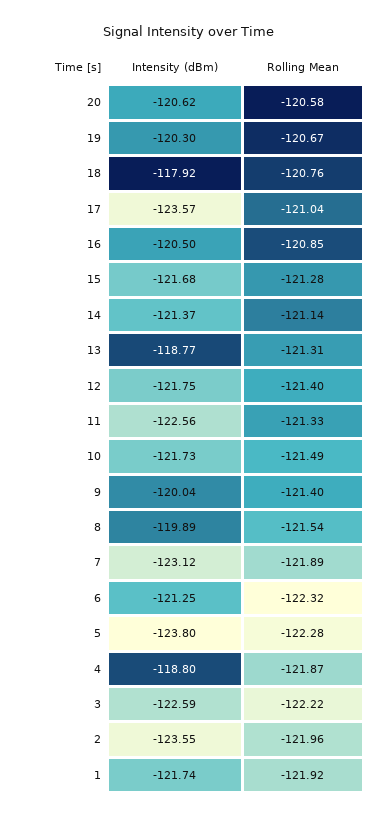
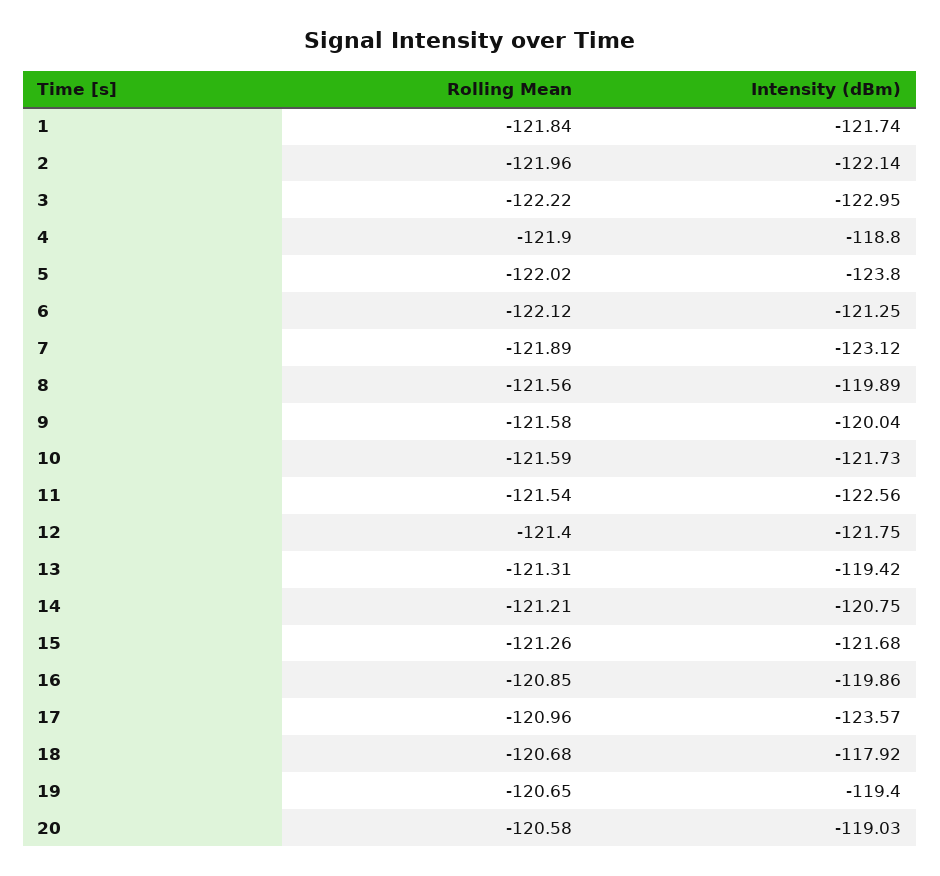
  {
    "Intensity (dBm)": {
-     "20": -120.62,
+     "20": -119.03,
-     "19": -120.3,
+     "19": -119.4,
      "18": -117.92,
      "17": -123.57,
-     "16": -120.5,
+     "16": -119.86,
      "15": -121.68,
-     "14": -121.37,
+     "14": -120.75,
-     "13": -118.77,
+     "13": -119.42,
      "12": -121.75,
      "11": -122.56,
      "10": -121.73,
      "9": -120.04,
      "8": -119.89,
      "7": -123.12,
      "6": -121.25,
      "5": -123.8,
      "4": -118.8,
-     "3": -122.59,
+     "3": -122.95,
-     "2": -123.55,
+     "2": -122.14,
      "1": -121.74
    },
    "Rolling Mean": {
      "20": -120.58,
-     "19": -120.67,
+     "19": -120.65,
-     "18": -120.76,
+     "18": -120.68,
-     "17": -121.04,
+     "17": -120.96,
      "16": -120.85,
-     "15": -121.28,
+     "15": -121.26,
-     "14": -121.14,
+     "14": -121.21,
      "13": -121.31,
      "12": -121.4,
-     "11": -121.33,
+     "11": -121.54,
-     "10": -121.49,
+     "10": -121.59,
-     "9": -121.4,
+     "9": -121.58,
-     "8": -121.54,
+     "8": -121.56,
      "7": -121.89,
-     "6": -122.32,
+     "6": -122.12,
-     "5": -122.28,
+     "5": -122.02,
-     "4": -121.87,
+     "4": -121.9,
      "3": -122.22,
      "2": -121.96,
-     "1": -121.92
+     "1": -121.84
    }
  }

